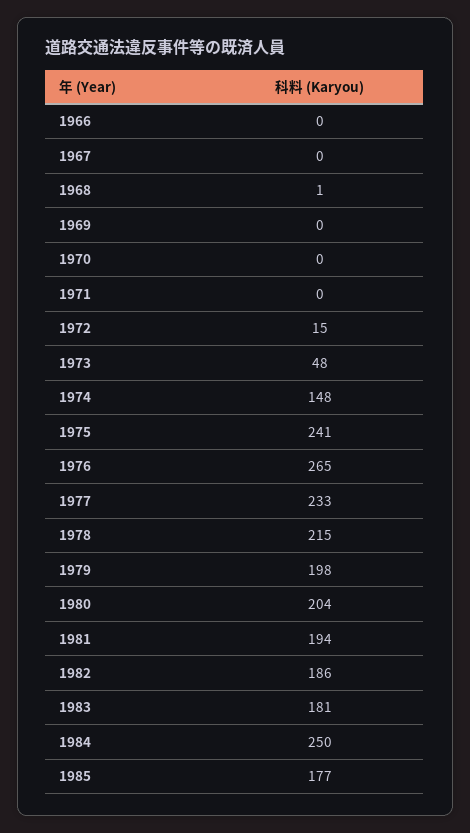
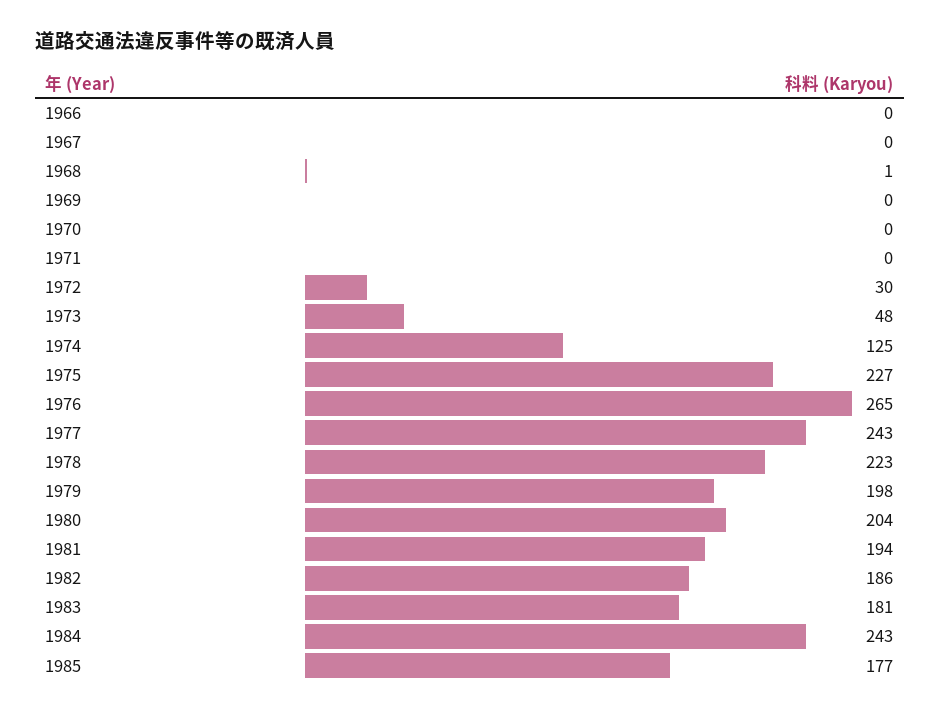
  {
    "1966": 0,
    "1967": 0,
    "1968": 1,
    "1969": 0,
    "1970": 0,
    "1971": 0,
-   "1972": 15,
+   "1972": 30,
    "1973": 48,
-   "1974": 148,
+   "1974": 125,
-   "1975": 241,
+   "1975": 227,
    "1976": 265,
-   "1977": 233,
+   "1977": 243,
-   "1978": 215,
+   "1978": 223,
    "1979": 198,
    "1980": 204,
    "1981": 194,
    "1982": 186,
    "1983": 181,
-   "1984": 250,
+   "1984": 243,
    "1985": 177
  }

